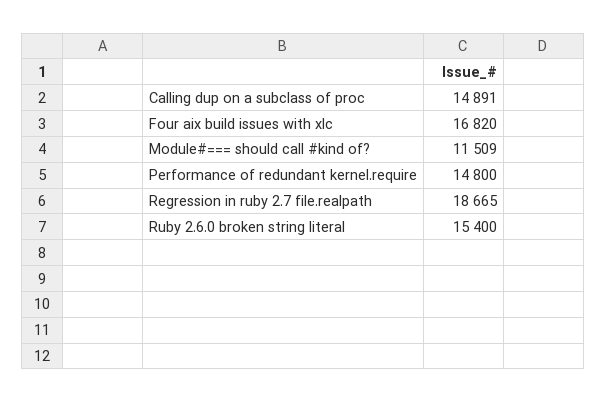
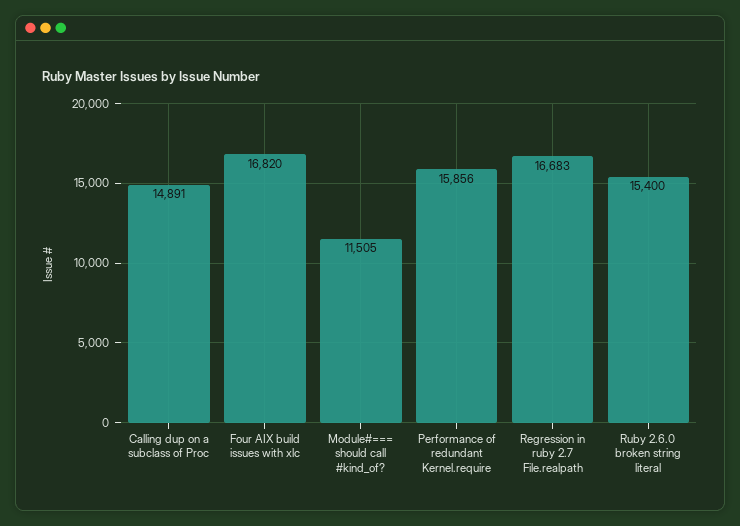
  {
    "Calling dup on a subclass of proc": 14891,
    "Four aix build issues with xlc": 16820,
-   "Module#=== should call #kind of?": 11509,
+   "Module#=== should call #kind of?": 11505,
-   "Performance of redundant kernel.require": 14800,
+   "Performance of redundant kernel.require": 15856,
-   "Regression in ruby 2.7 file.realpath": 18665,
+   "Regression in ruby 2.7 file.realpath": 16683,
    "Ruby 2.6.0 broken string literal": 15400
  }

